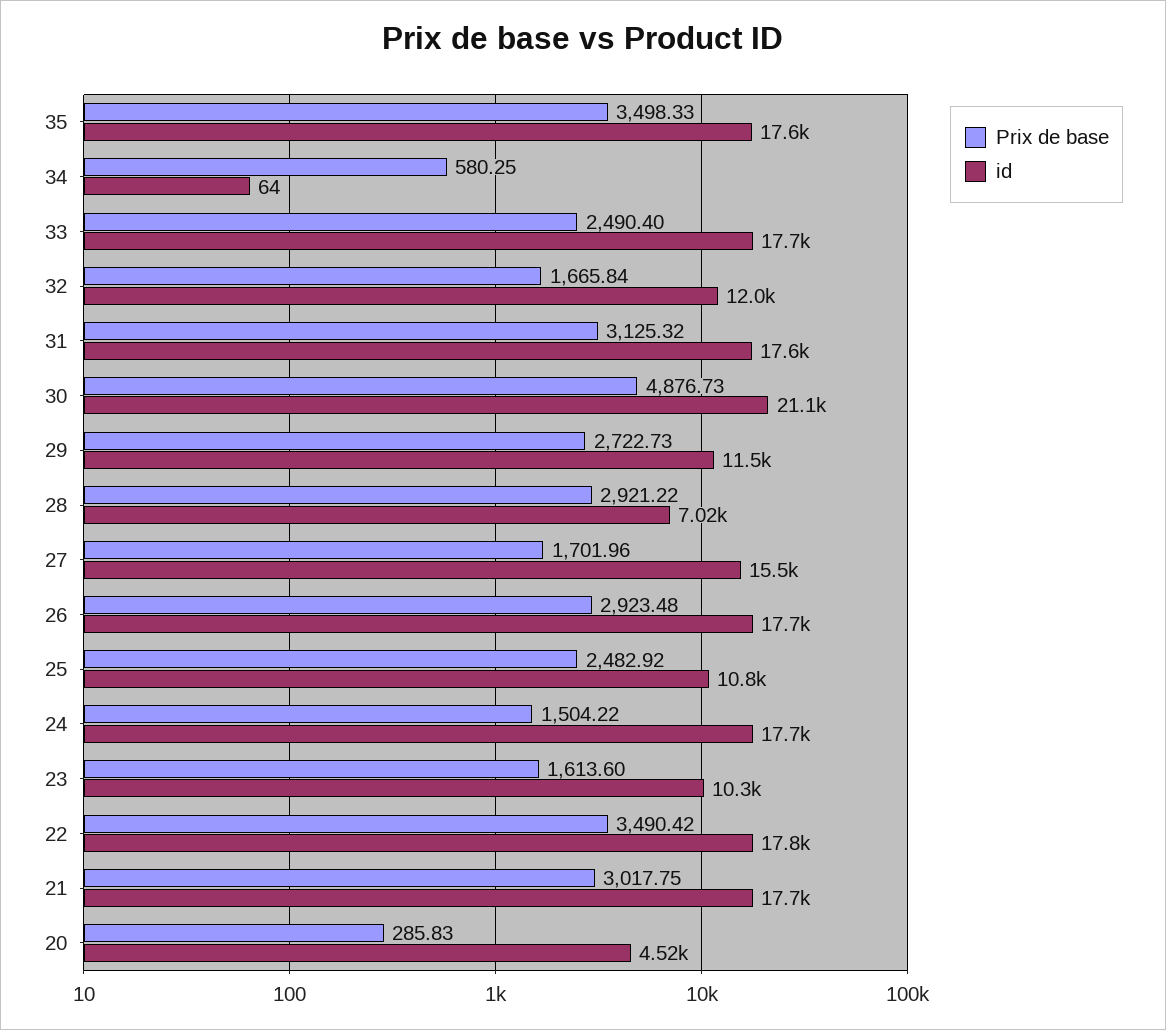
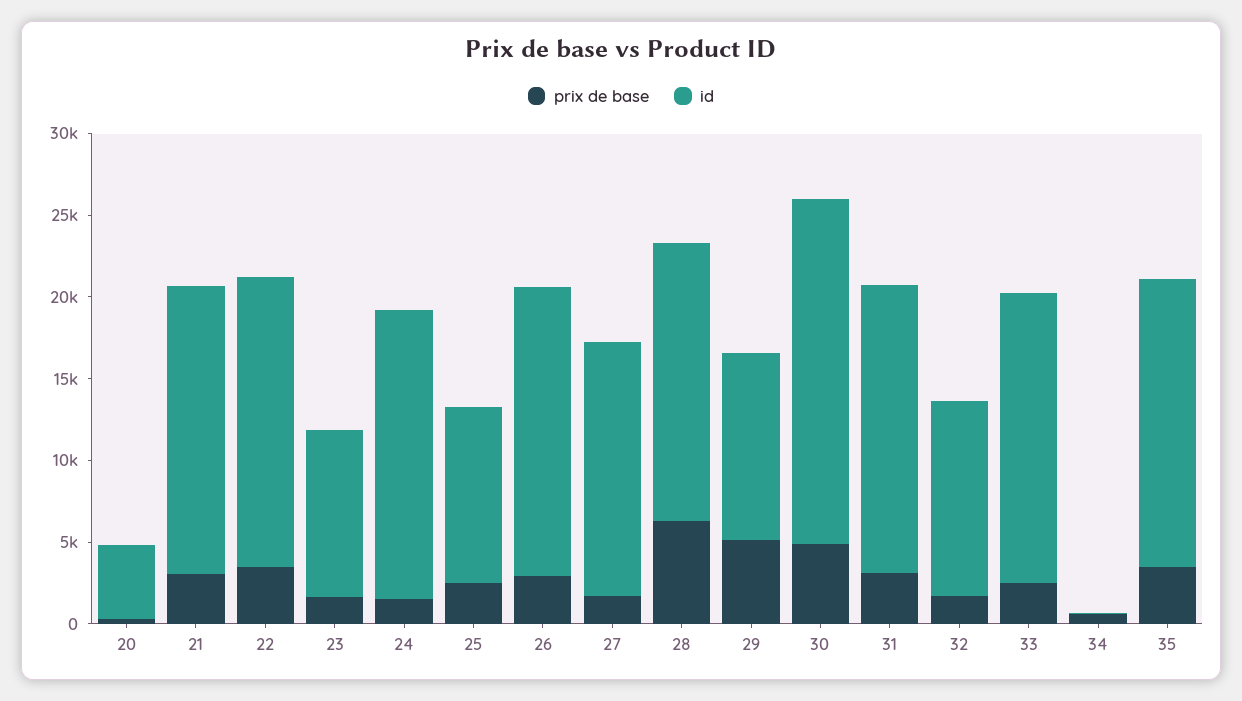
  {
    "Prix de base": {
      "35": 3498.33,
      "34": 580.25,
      "33": 2490.4,
      "32": 1665.84,
      "31": 3125.32,
      "30": 4876.73,
-     "29": 2722.73,
+     "29": 5000,
-     "28": 2921.22,
+     "28": 6000,
      "27": 1701.96,
      "26": 2923.48,
      "25": 2482.92,
      "24": 1504.22,
      "23": 1613.6,
      "22": 3490.42,
      "21": 3017.75,
      "20": 285.83
    },
    "id": {
      "35": 17600,
      "34": 64,
      "33": 17700,
      "32": 12000,
      "31": 17600,
      "30": 21100,
      "29": 11500,
-     "28": 7020,
+     "28": 17000,
      "27": 15500,
      "26": 17700,
      "25": 10800,
      "24": 17700,
      "23": 10300,
      "22": 17800,
      "21": 17700,
      "20": 4520
    }
  }

